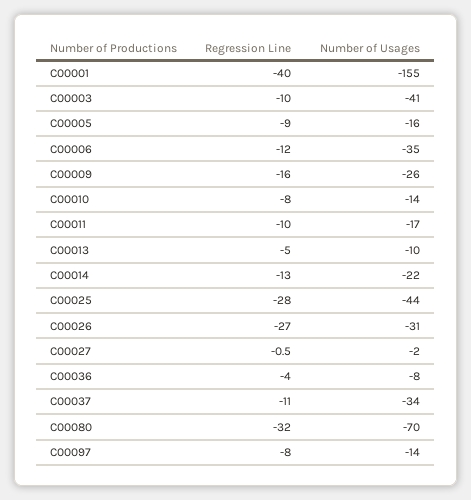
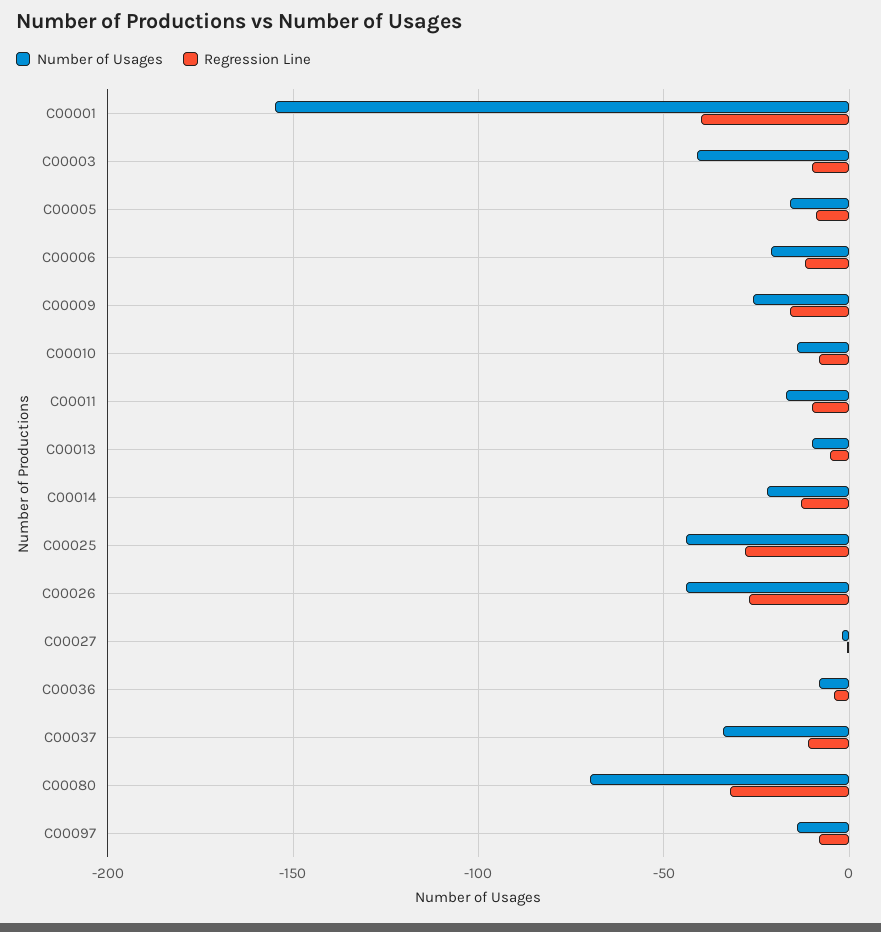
  {
    "Regression Line": {
      "C00001": -40,
      "C00003": -10,
      "C00005": -9,
      "C00006": -12,
      "C00009": -16,
      "C00010": -8,
      "C00011": -10,
      "C00013": -5,
      "C00014": -13,
      "C00025": -28,
      "C00026": -27,
      "C00027": -0.5,
      "C00036": -4,
      "C00037": -11,
      "C00080": -32,
      "C00097": -8
    },
    "Number of Usages": {
      "C00001": -155,
      "C00003": -41,
      "C00005": -16,
-     "C00006": -35,
+     "C00006": -20,
      "C00009": -26,
      "C00010": -14,
      "C00011": -17,
      "C00013": -10,
      "C00014": -22,
      "C00025": -44,
-     "C00026": -31,
+     "C00026": -45,
      "C00027": -2,
      "C00036": -8,
      "C00037": -34,
      "C00080": -70,
      "C00097": -14
    }
  }

